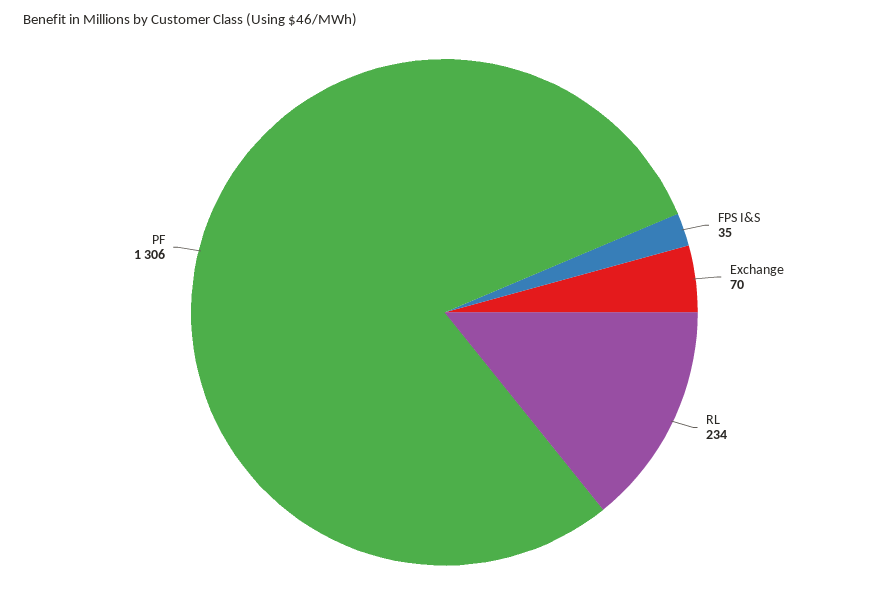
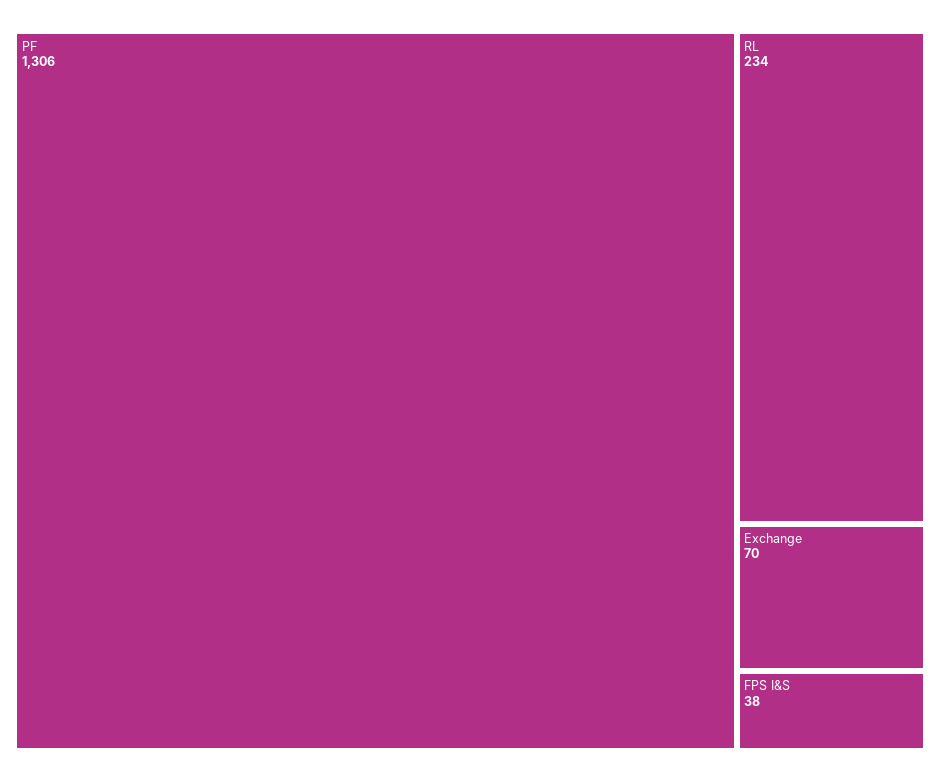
  {
-   "FPS I&S": 35,
+   "FPS I&S": 38,
    "Exchange": 70,
    "RL": 234,
    "PF": 1306
  }

